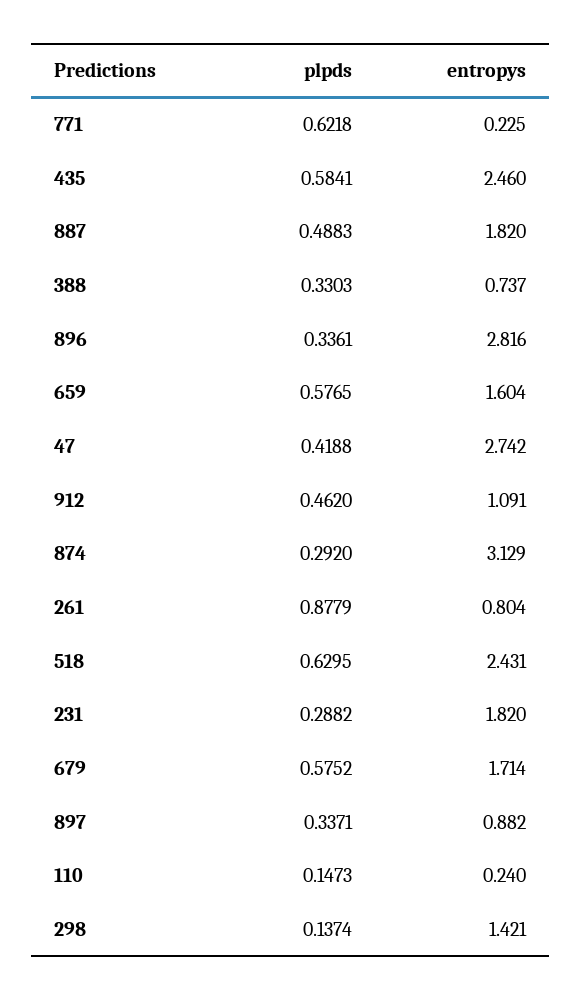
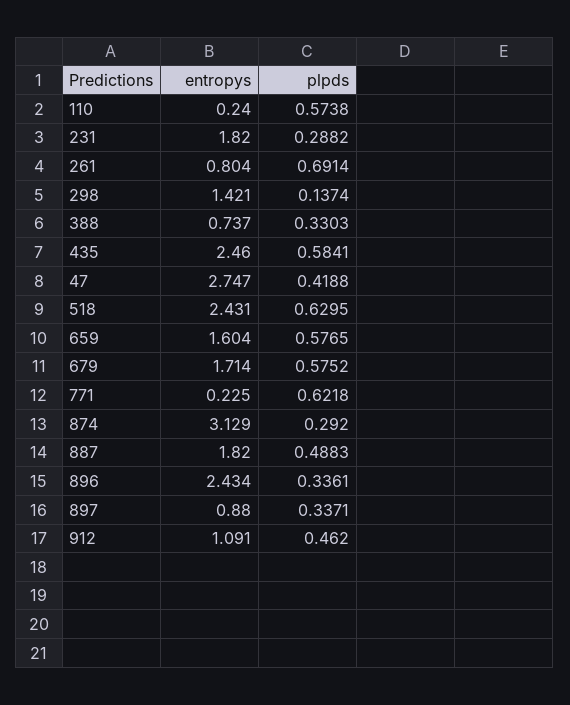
  {
    "plpds": {
      "771": 0.6218,
      "435": 0.5841,
      "887": 0.4883,
      "388": 0.3303,
      "896": 0.3361,
      "659": 0.5765,
      "47": 0.4188,
      "912": 0.462,
      "874": 0.292,
-     "261": 0.8779,
+     "261": 0.6914,
      "518": 0.6295,
      "231": 0.2882,
      "679": 0.5752,
      "897": 0.3371,
-     "110": 0.1473,
+     "110": 0.5738,
      "298": 0.1374
    },
    "entropys": {
      "771": 0.225,
      "435": 2.46,
      "887": 1.82,
      "388": 0.737,
-     "896": 2.816,
+     "896": 2.434,
      "659": 1.604,
-     "47": 2.742,
+     "47": 2.747,
      "912": 1.091,
      "874": 3.129,
      "261": 0.804,
      "518": 2.431,
      "231": 1.82,
      "679": 1.714,
-     "897": 0.882,
+     "897": 0.88,
      "110": 0.24,
      "298": 1.421
    }
  }

